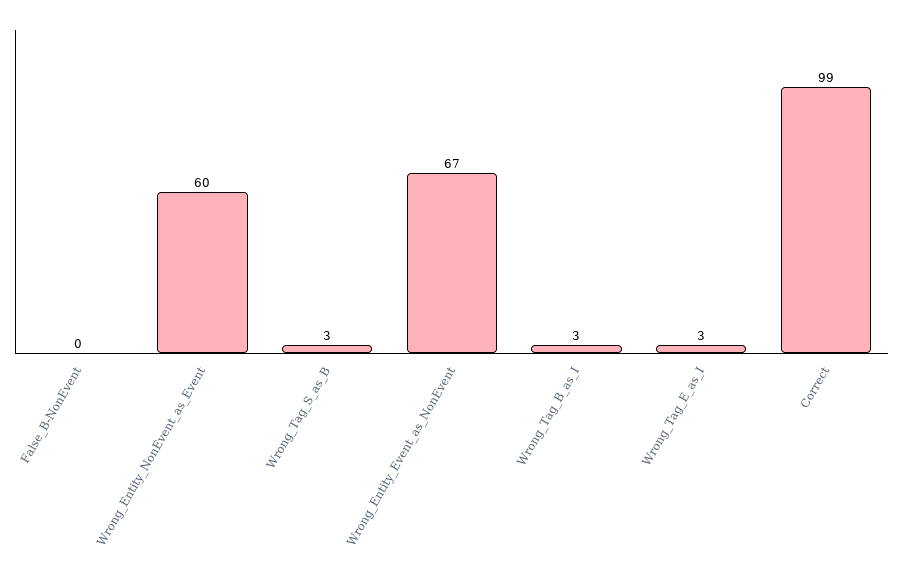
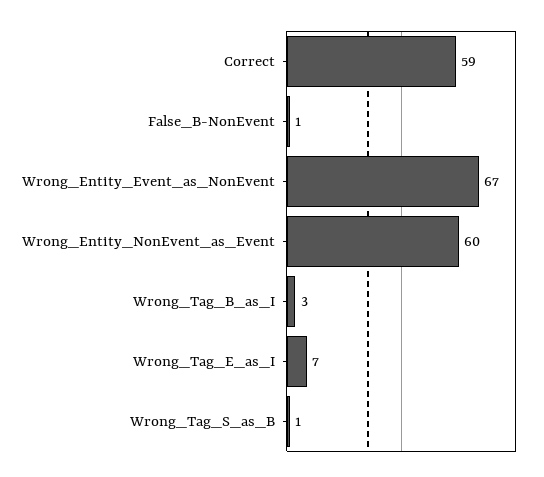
  {
-   "False_B-NonEvent": 0,
+   "False_B-NonEvent": 1,
    "Wrong_Entity_NonEvent_as_Event": 60,
-   "Wrong_Tag_S_as_B": 3,
+   "Wrong_Tag_S_as_B": 1,
    "Wrong_Entity_Event_as_NonEvent": 67,
    "Wrong_Tag_B_as_I": 3,
-   "Wrong_Tag_E_as_I": 3,
+   "Wrong_Tag_E_as_I": 7,
-   "Correct": 99
+   "Correct": 59
  }

